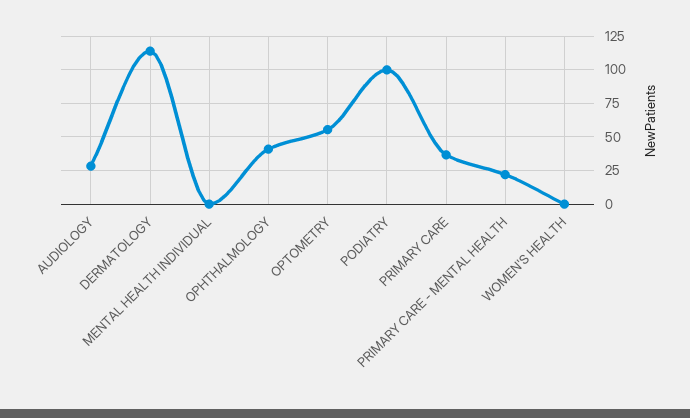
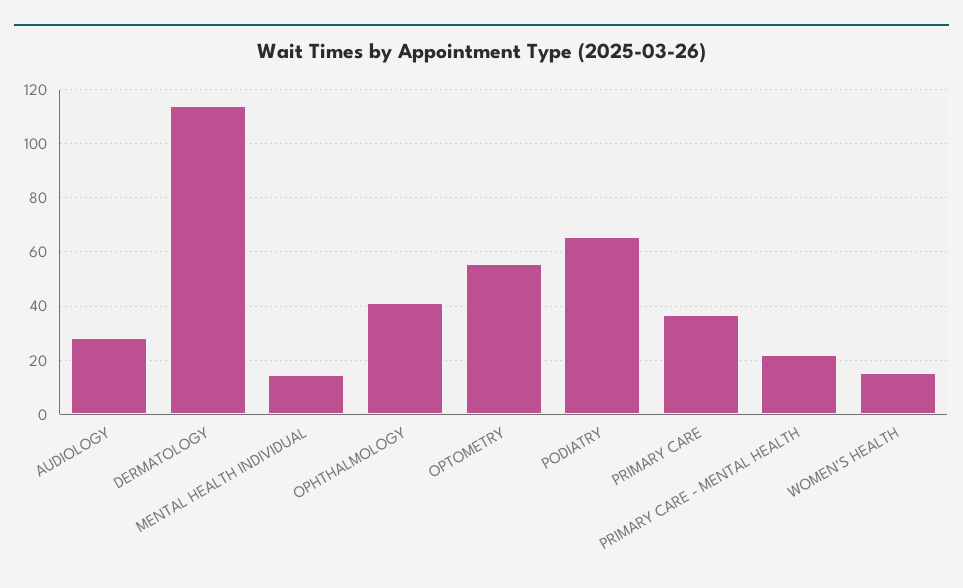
  {
    "AUDIOLOGY": 27.5,
    "DERMATOLOGY": 115,
-   "MENTAL HEALTH INDIVIDUAL": 0,
+   "MENTAL HEALTH INDIVIDUAL": 15,
    "OPHTHALMOLOGY": 40,
    "OPTOMETRY": 55,
-   "PODIATRY": 100,
+   "PODIATRY": 65,
    "PRIMARY CARE": 37.5,
    "PRIMARY CARE - MENTAL HEALTH": 22.5,
-   "WOMEN'S HEALTH": 0
+   "WOMEN'S HEALTH": 15
  }

